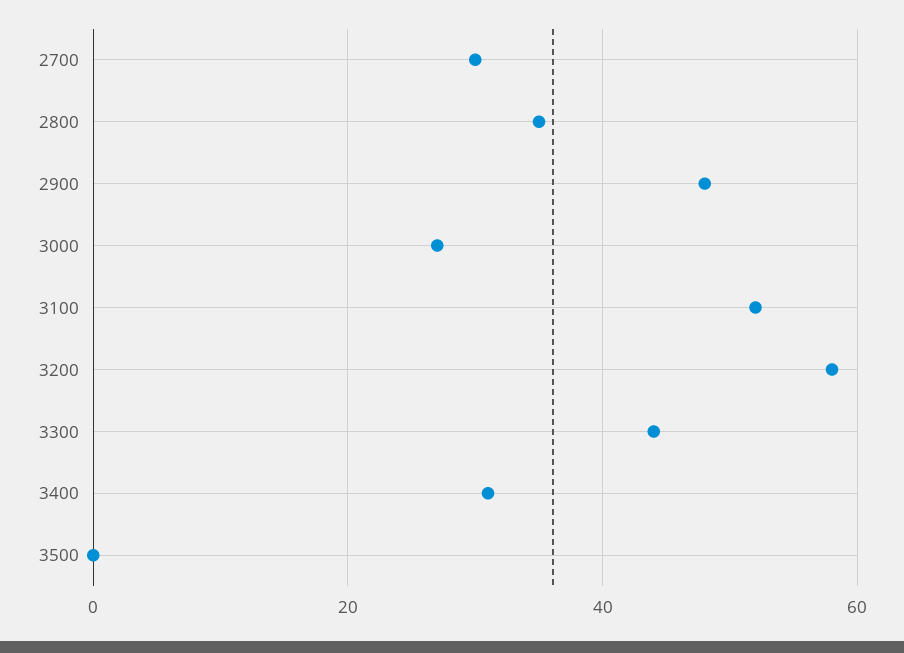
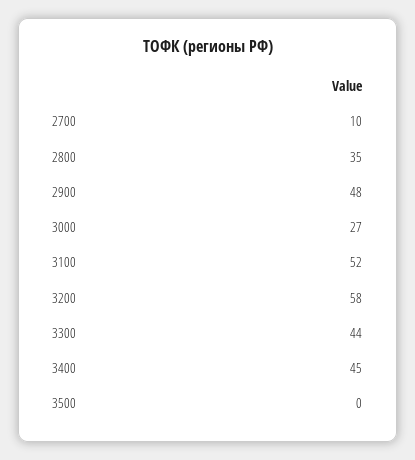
  {
-   "2700": 30,
+   "2700": 10,
    "2800": 35,
    "2900": 48,
    "3000": 27,
    "3100": 52,
    "3200": 58,
    "3300": 44,
-   "3400": 30,
+   "3400": 45,
    "3500": 0
  }

